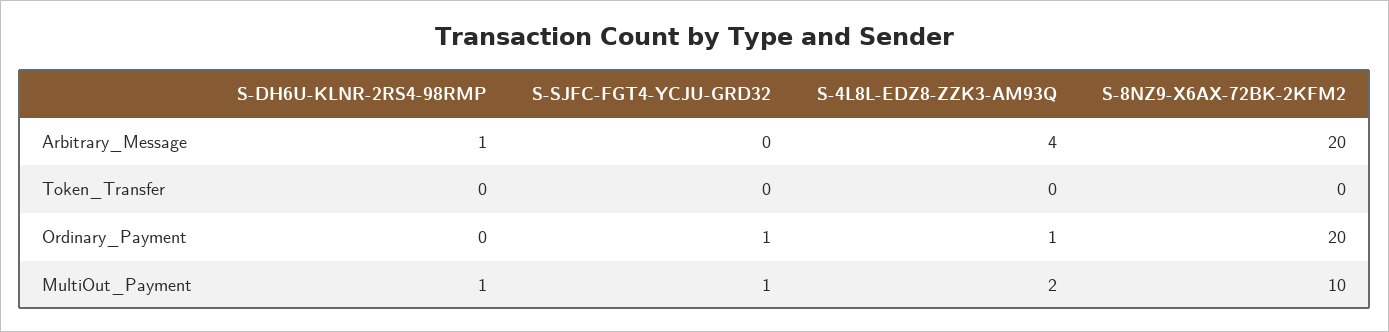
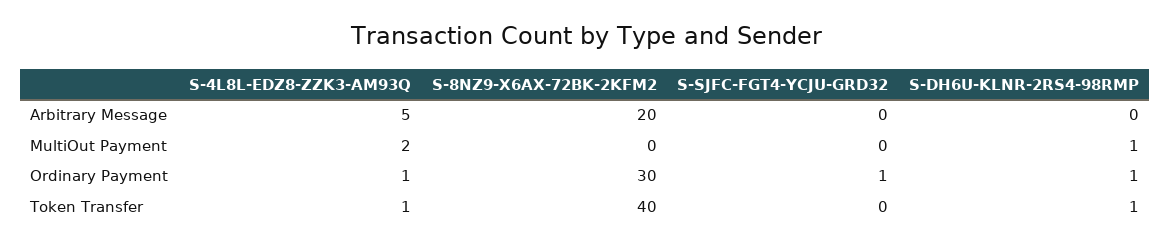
  {
    "S-DH6U-KLNR-2RS4-98RMP": {
-     "Arbitrary_Message": 1,
+     "Arbitrary_Message": 0,
-     "Token_Transfer": 0,
+     "Token_Transfer": 1,
-     "Ordinary_Payment": 0,
+     "Ordinary_Payment": 1,
      "MultiOut_Payment": 1
    },
    "S-SJFC-FGT4-YCJU-GRD32": {
      "Arbitrary_Message": 0,
      "Token_Transfer": 0,
      "Ordinary_Payment": 1,
-     "MultiOut_Payment": 1
+     "MultiOut_Payment": 0
    },
    "S-4L8L-EDZ8-ZZK3-AM93Q": {
-     "Arbitrary_Message": 4,
+     "Arbitrary_Message": 5,
-     "Token_Transfer": 0,
+     "Token_Transfer": 1,
      "Ordinary_Payment": 1,
      "MultiOut_Payment": 2
    },
    "S-8NZ9-X6AX-72BK-2KFM2": {
      "Arbitrary_Message": 20,
-     "Token_Transfer": 0,
+     "Token_Transfer": 40,
-     "Ordinary_Payment": 20,
+     "Ordinary_Payment": 30,
-     "MultiOut_Payment": 10
+     "MultiOut_Payment": 0
    }
  }

